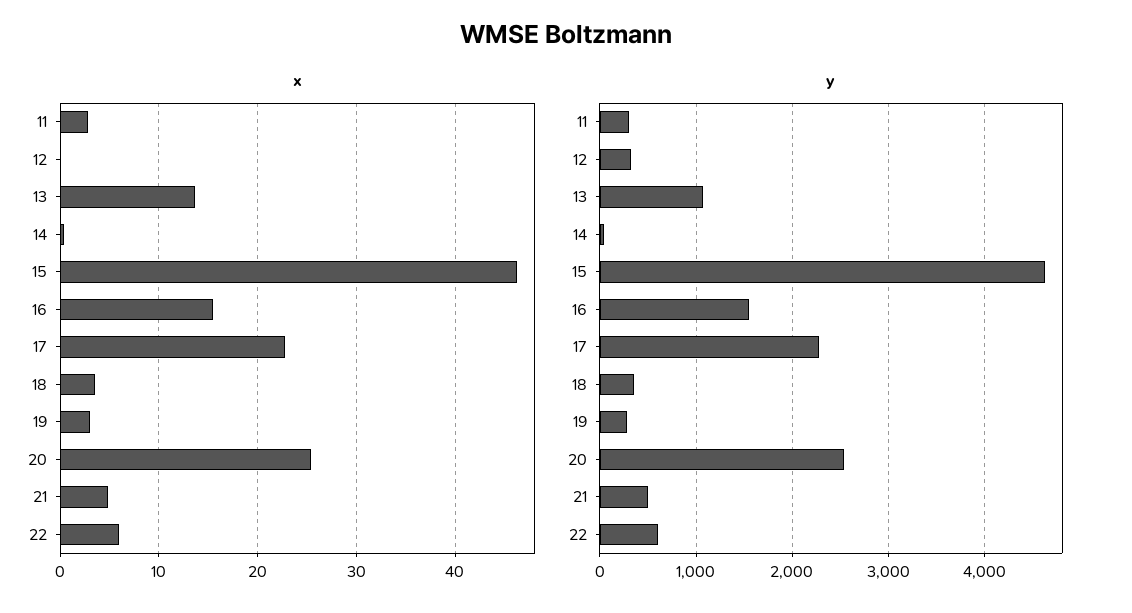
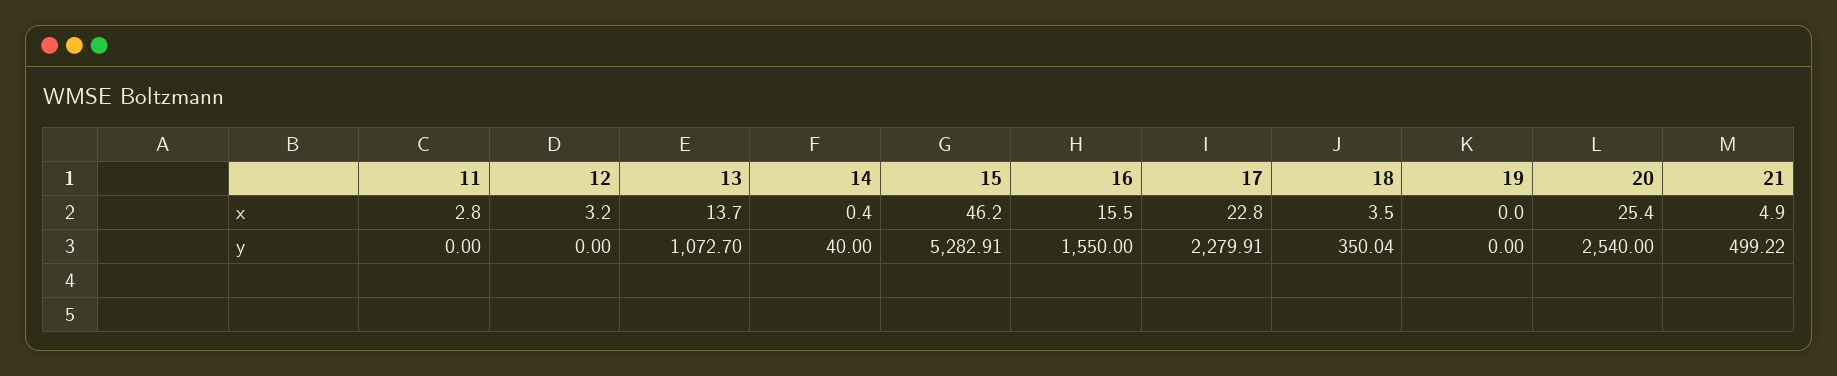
  {
    "x": {
      "11": 2.8,
-     "12": 0,
+     "12": 3.2,
      "13": 13.7,
      "14": 0.4,
      "15": 46.2,
      "16": 15.5,
      "17": 22.8,
      "18": 3.5,
-     "19": 3,
+     "19": 0,
      "20": 25.4,
-     "21": 4.9,
+     "21": 4.9
-     "22": 6
    },
    "y": {
-     "11": 300,
+     "11": 0,
-     "12": 300,
+     "12": 0,
      "13": 1072.7,
      "14": 40,
-     "15": 4600,
+     "15": 5282.91,
      "16": 1550,
      "17": 2279.91,
      "18": 350.04,
-     "19": 300,
+     "19": 0,
      "20": 2540,
-     "21": 499.22,
+     "21": 499.22
-     "22": 600
    }
  }

